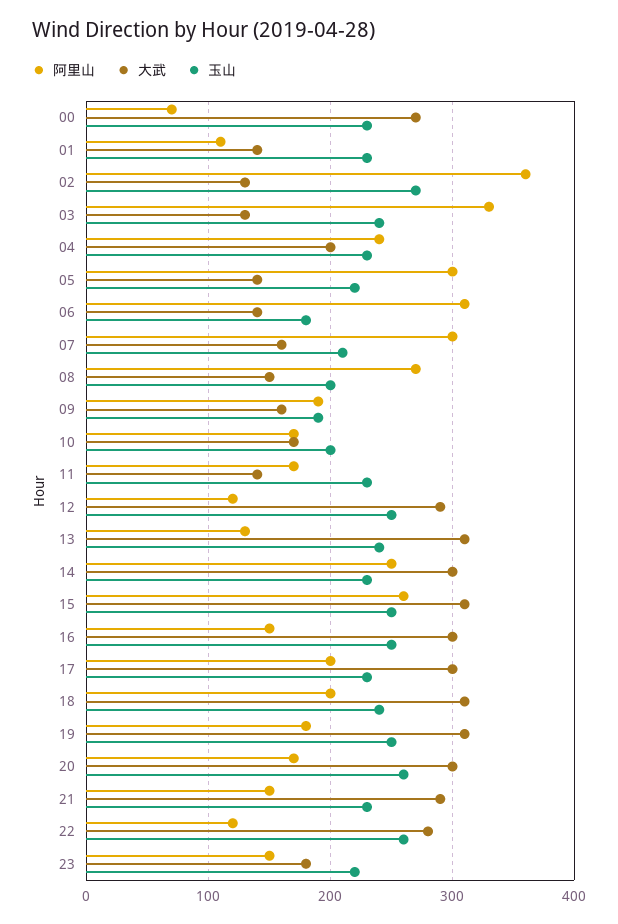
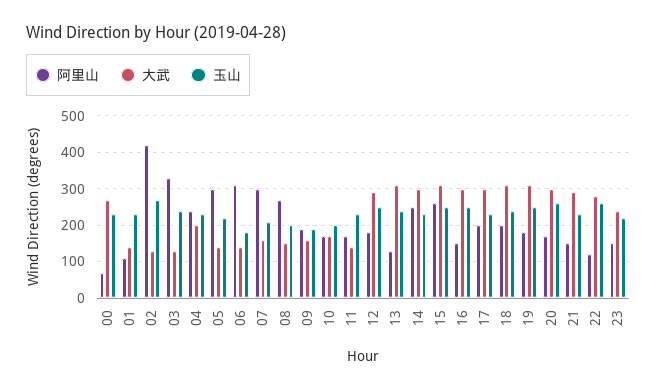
  {
    "阿里山": {
      "00": 70,
      "01": 110,
-     "02": 360,
+     "02": 420,
      "03": 330,
      "04": 240,
      "05": 300,
      "06": 310,
      "07": 300,
      "08": 270,
      "09": 190,
      "10": 170,
      "11": 170,
-     "12": 120,
+     "12": 180,
      "13": 130,
      "14": 250,
      "15": 260,
      "16": 150,
      "17": 200,
      "18": 200,
      "19": 180,
      "20": 170,
      "21": 150,
      "22": 120,
      "23": 150
    },
    "大武": {
      "00": 270,
      "01": 140,
      "02": 130,
      "03": 130,
      "04": 200,
      "05": 140,
      "06": 140,
      "07": 160,
      "08": 150,
      "09": 160,
      "10": 170,
      "11": 140,
      "12": 290,
      "13": 310,
      "14": 300,
      "15": 310,
      "16": 300,
      "17": 300,
      "18": 310,
      "19": 310,
      "20": 300,
      "21": 290,
      "22": 280,
-     "23": 180
+     "23": 240
    },
    "玉山": {
      "00": 230,
      "01": 230,
      "02": 270,
      "03": 240,
      "04": 230,
      "05": 220,
      "06": 180,
      "07": 210,
      "08": 200,
      "09": 190,
      "10": 200,
      "11": 230,
      "12": 250,
      "13": 240,
      "14": 230,
      "15": 250,
      "16": 250,
      "17": 230,
      "18": 240,
      "19": 250,
      "20": 260,
      "21": 230,
      "22": 260,
      "23": 220
    }
  }

